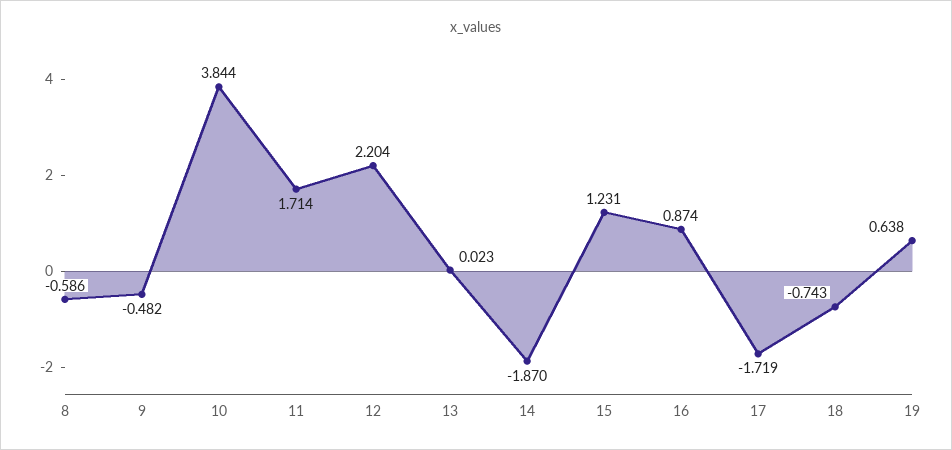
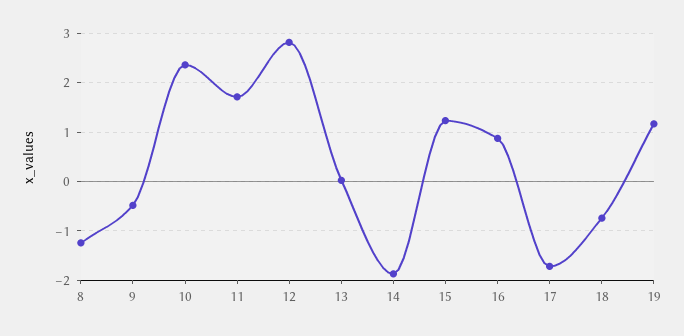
  {
-   "8": -0.586,
+   "8": -1.2,
    "9": -0.482,
-   "10": 3.844,
+   "10": 2.4,
    "11": 1.714,
-   "12": 2.204,
+   "12": 2.8,
    "13": 0.023,
    "14": -1.87,
    "15": 1.231,
    "16": 0.874,
    "17": -1.719,
    "18": -0.743,
-   "19": 0.638
+   "19": 1.2
  }

